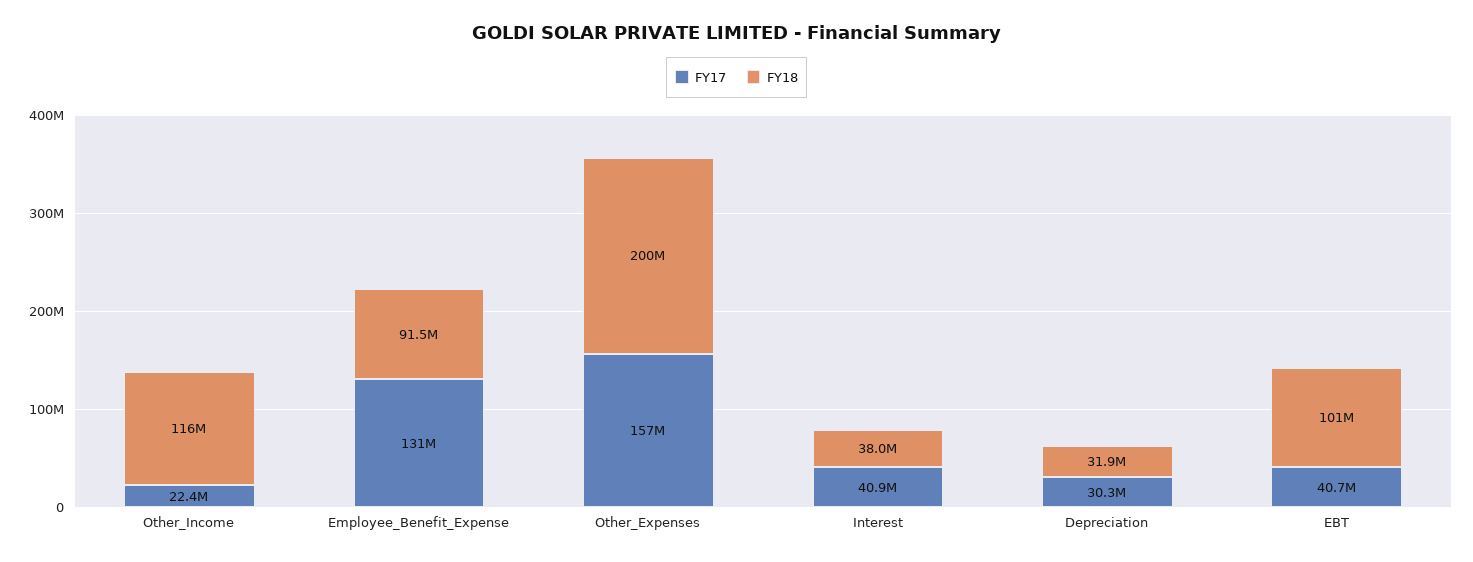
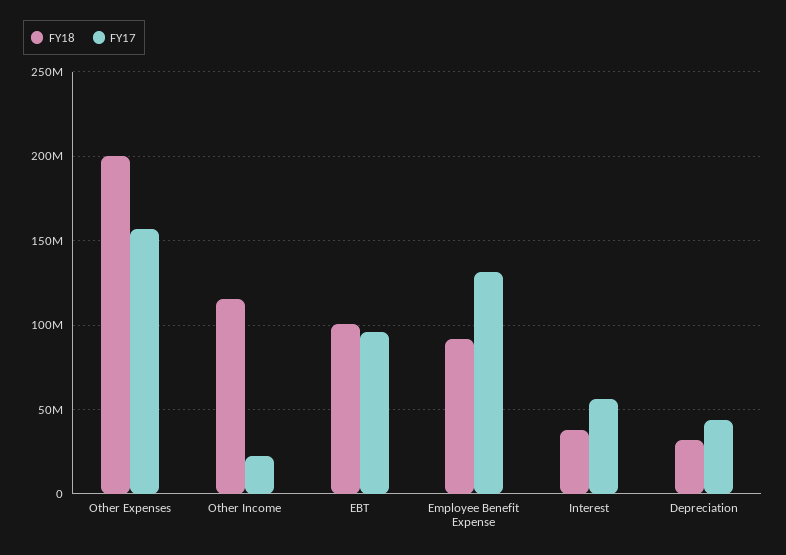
  {
    "FY17": {
      "Other_Income": 22400000,
      "Employee_Benefit_Expense": 131000000,
      "Other_Expenses": 157000000,
-     "Interest": 40900000,
+     "Interest": 55000000,
-     "Depreciation": 30300000,
+     "Depreciation": 45000000,
-     "EBT": 40700000
+     "EBT": 95000000
    },
    "FY18": {
      "Other_Income": 116000000,
      "Employee_Benefit_Expense": 91500000,
      "Other_Expenses": 200000000,
      "Interest": 38000000,
      "Depreciation": 31900000,
      "EBT": 101000000
    }
  }

